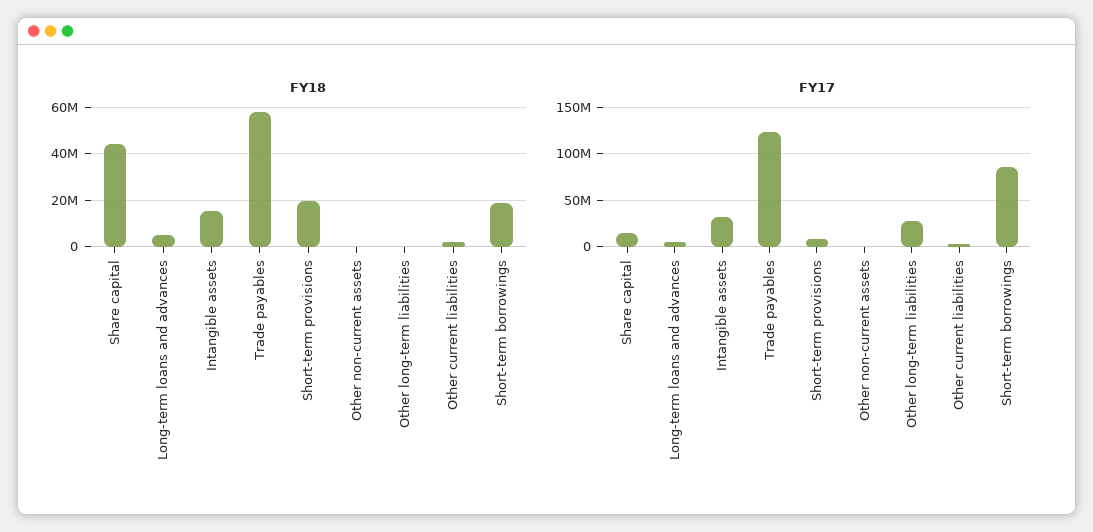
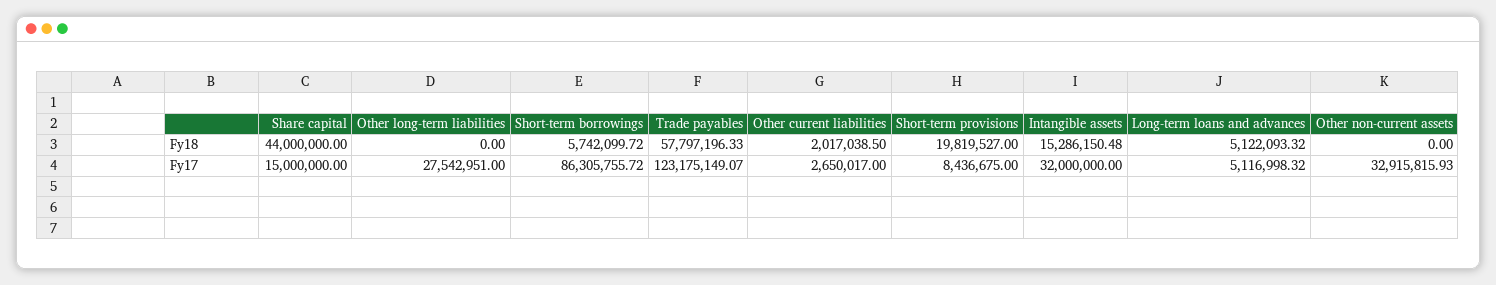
  {
    "FY18": {
      "Share capital": 44000000,
      "Long-term loans and advances": 5122093.32,
      "Intangible assets": 15286150.48,
      "Trade payables": 57797196.33,
      "Short-term provisions": 19819527,
      "Other non-current assets": 0,
      "Other long-term liabilities": 0,
      "Other current liabilities": 2017038.5,
-     "Short-term borrowings": 20000000
+     "Short-term borrowings": 5742099.72
    },
    "FY17": {
      "Share capital": 15000000,
      "Long-term loans and advances": 5116998.32,
      "Intangible assets": 32000000,
      "Trade payables": 123175149.07,
      "Short-term provisions": 8436675,
-     "Other non-current assets": 0,
+     "Other non-current assets": 32915815.93,
      "Other long-term liabilities": 27542951,
      "Other current liabilities": 2650017,
      "Short-term borrowings": 86305755.72
    }
  }

